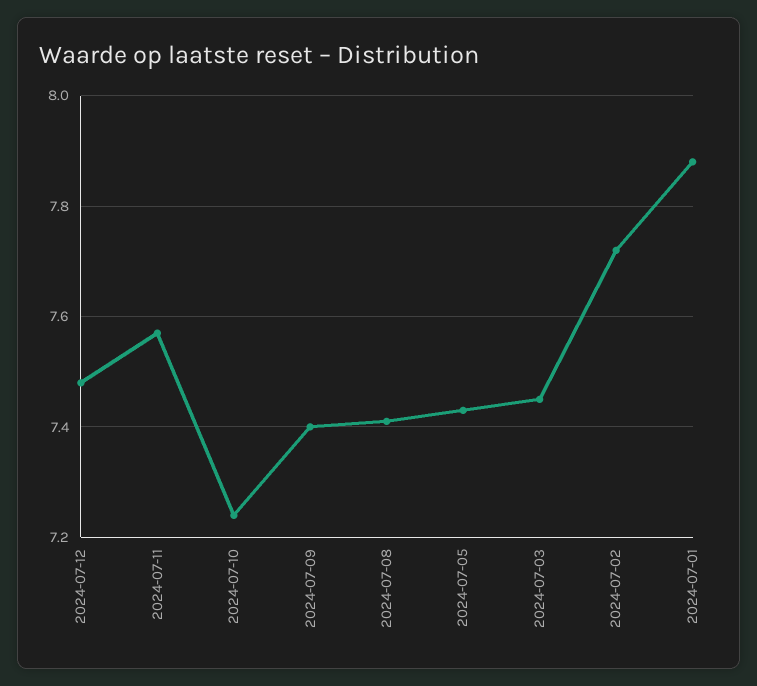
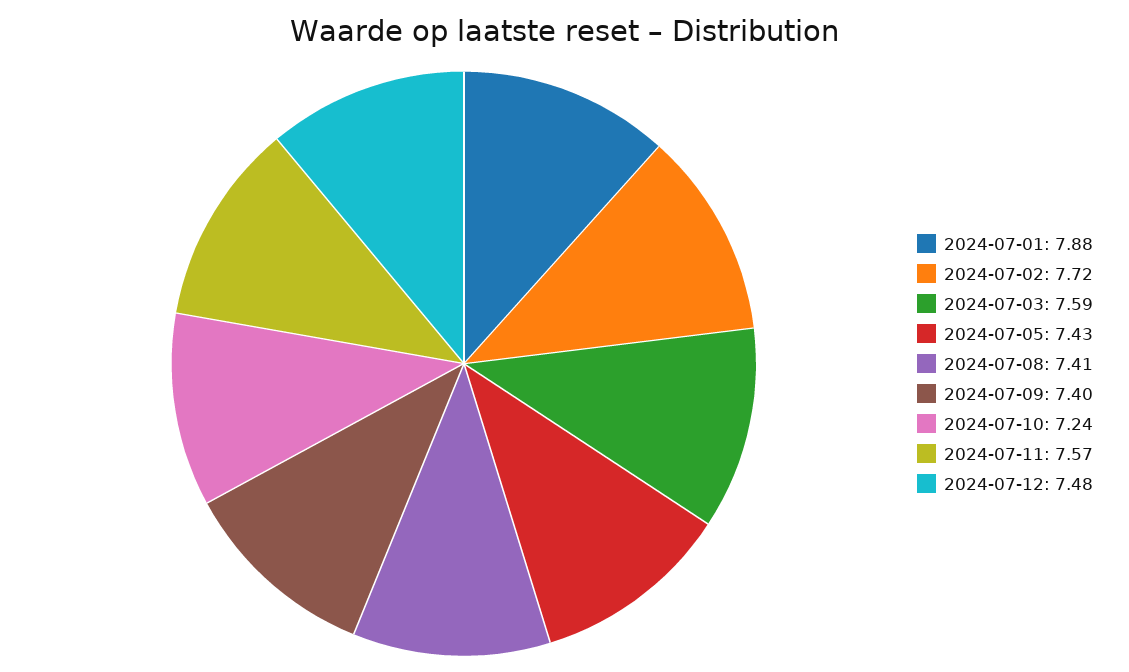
  {
    "2024-07-12": 7.48,
    "2024-07-11": 7.57,
    "2024-07-10": 7.24,
    "2024-07-09": 7.4,
    "2024-07-08": 7.41,
    "2024-07-05": 7.43,
-   "2024-07-03": 7.45,
+   "2024-07-03": 7.59,
    "2024-07-02": 7.72,
    "2024-07-01": 7.88
  }

